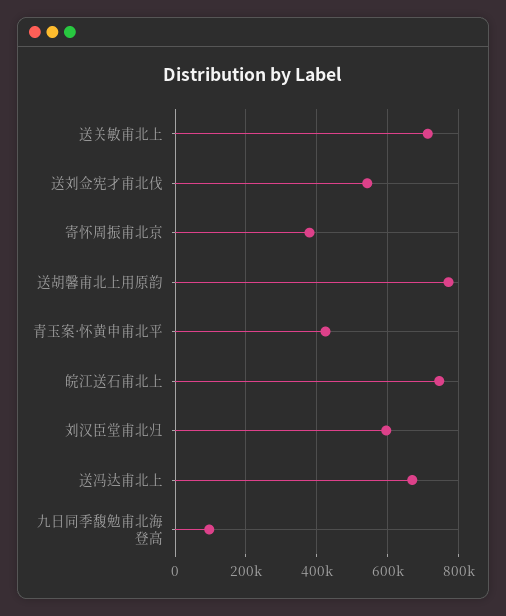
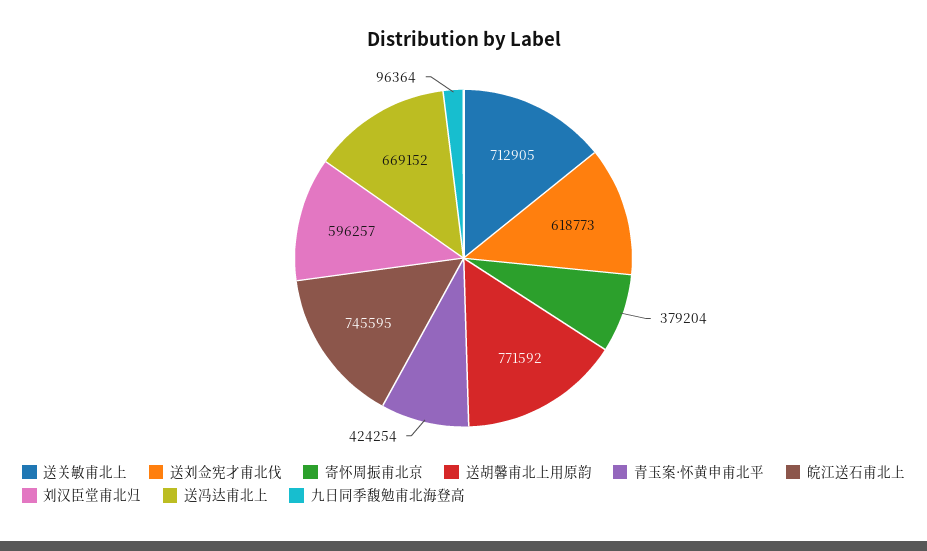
  {
    "送关敏甫北上": 712905,
-   "送刘佥宪才甫北伐": 540000,
+   "送刘佥宪才甫北伐": 618773,
    "寄怀周振甫北京": 379204,
    "送胡馨甫北上用原韵": 771592,
    "青玉案·怀黄申甫北平": 424254,
    "皖江送石甫北上": 745595,
    "刘汉臣堂甫北归": 596257,
    "送冯达甫北上": 669152,
    "九日同季馥勉甫北海登高": 96364
  }

